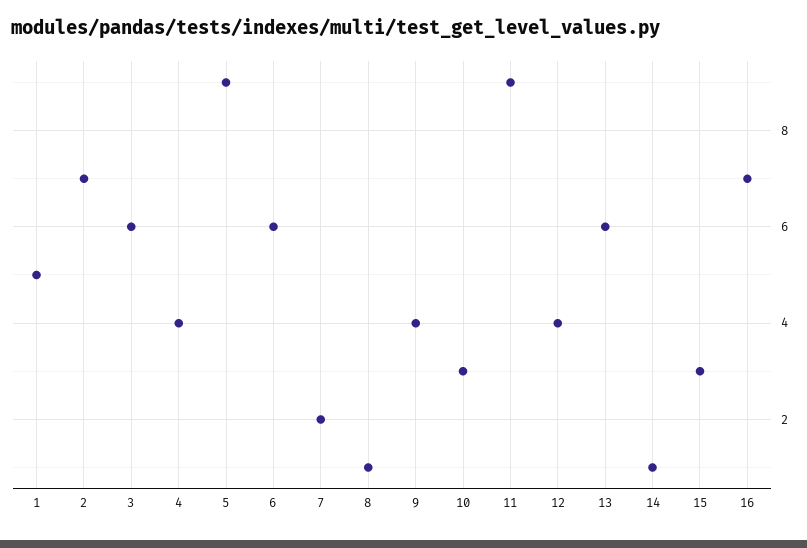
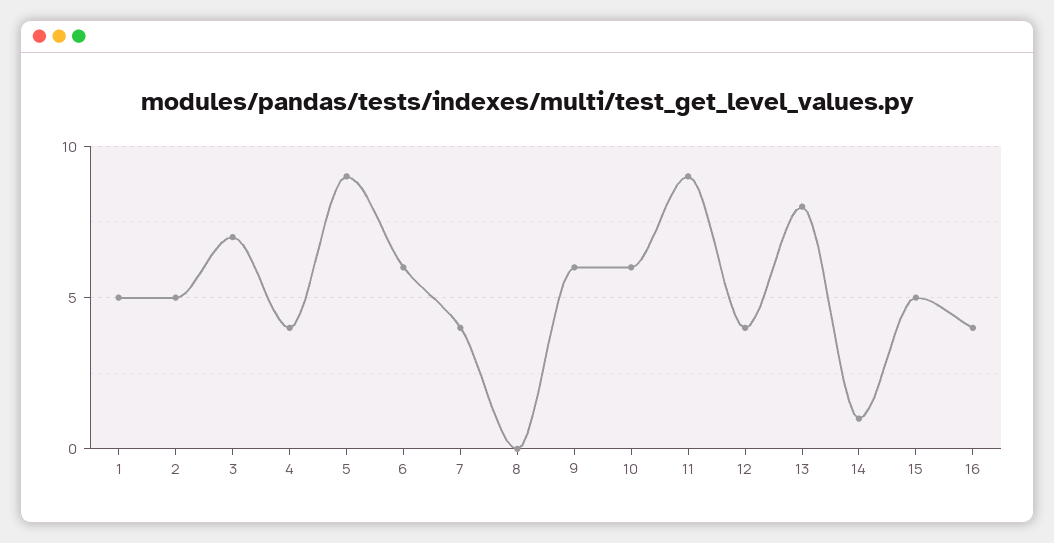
  {
    "1": 5,
-   "2": 7,
+   "2": 5,
-   "3": 6,
+   "3": 7,
    "4": 4,
    "5": 9,
    "6": 6,
-   "7": 2,
+   "7": 4,
-   "8": 1,
+   "8": 0,
-   "9": 4,
+   "9": 6,
-   "10": 3,
+   "10": 6,
    "11": 9,
    "12": 4,
-   "13": 6,
+   "13": 8,
    "14": 1,
-   "15": 3,
+   "15": 5,
-   "16": 7
+   "16": 4
  }

